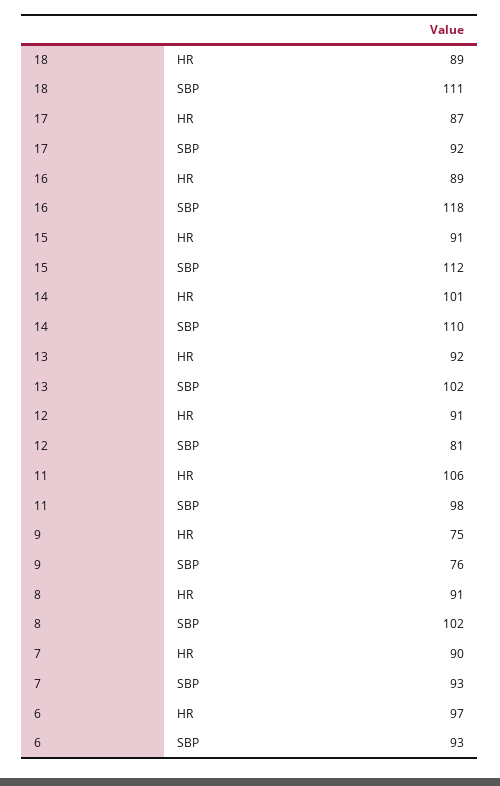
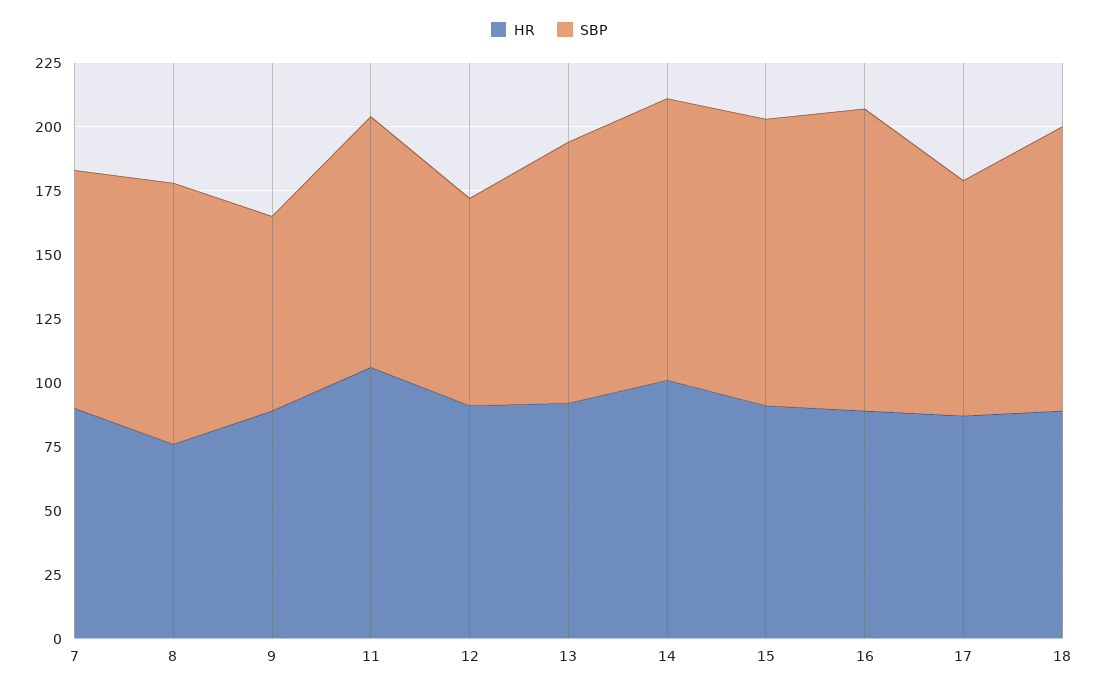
  {
    "HR": {
      "18": 89,
      "17": 87,
      "16": 89,
      "15": 91,
      "14": 101,
      "13": 92,
      "12": 91,
      "11": 106,
-     "9": 75,
+     "9": 90,
-     "8": 91,
+     "8": 75,
-     "7": 90,
+     "7": 90
-     "6": 97
    },
    "SBP": {
      "18": 111,
      "17": 92,
      "16": 118,
      "15": 112,
      "14": 110,
      "13": 102,
      "12": 81,
      "11": 98,
      "9": 76,
      "8": 102,
-     "7": 93,
+     "7": 93
-     "6": 93
    }
  }

